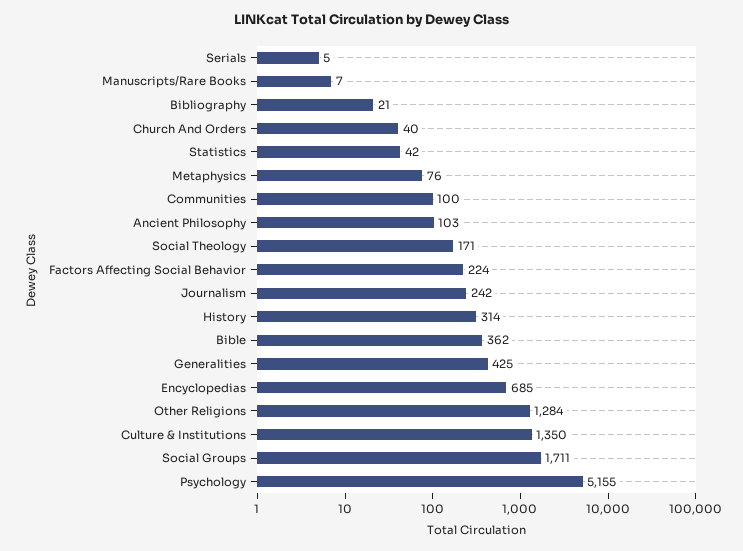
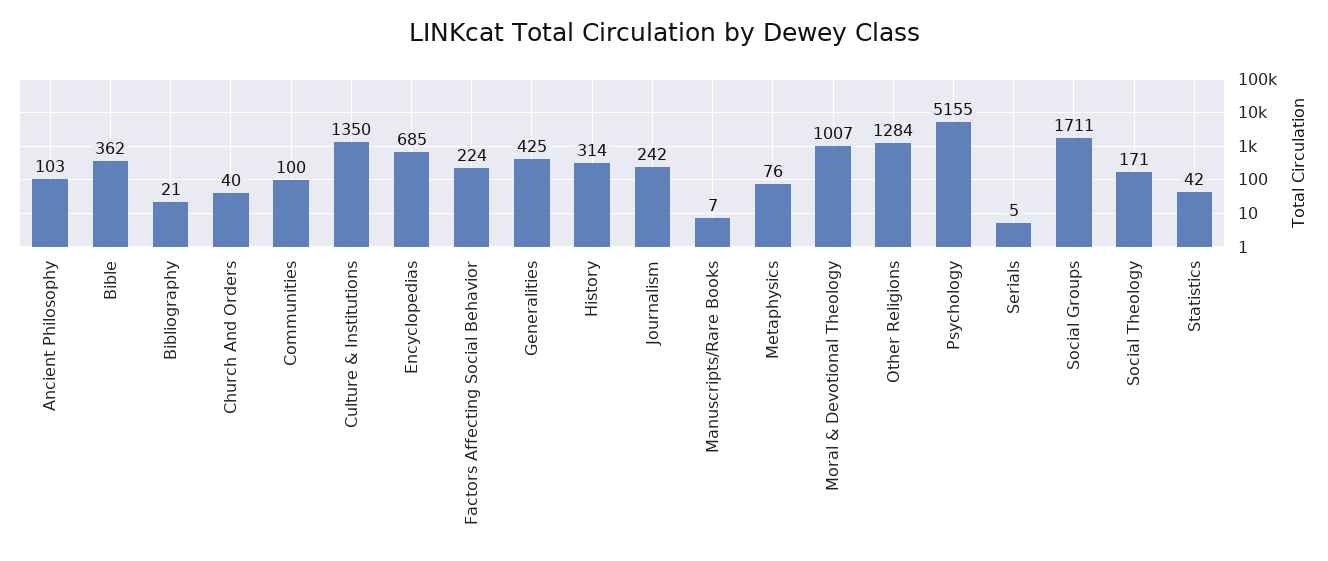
  {
    "Serials": 5,
    "Manuscripts/Rare Books": 7,
    "Bibliography": 21,
    "Church And Orders": 40,
    "Statistics": 42,
    "Metaphysics": 76,
    "Communities": 100,
    "Ancient Philosophy": 103,
    "Social Theology": 171,
    "Factors Affecting Social Behavior": 224,
    "Journalism": 242,
    "History": 314,
    "Bible": 362,
    "Generalities": 425,
    "Encyclopedias": 685,
    "Other Religions": 1284,
    "Culture & Institutions": 1350,
    "Social Groups": 1711,
-   "Psychology": 5155
+   "Psychology": 5155,
+   "Moral & Devotional Theology": 1007
  }

